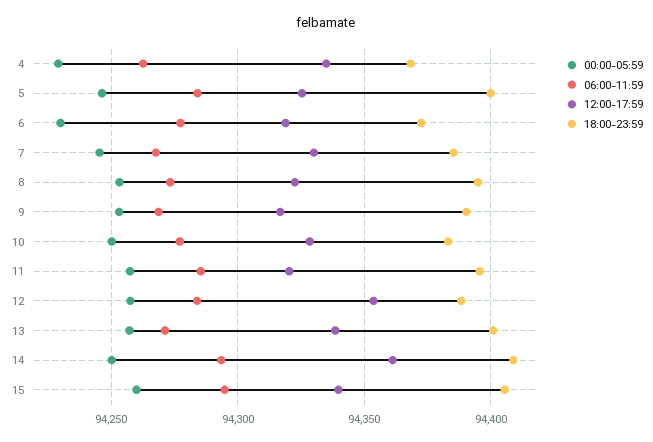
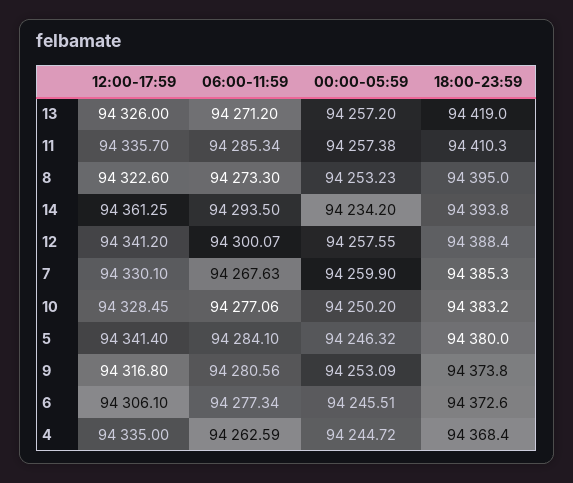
  {
    "00:00-05:59": {
-     "4": 94230,
+     "4": 94244.72,
      "5": 94246.32,
-     "6": 94230,
+     "6": 94245.51,
-     "7": 94245,
+     "7": 94259.9,
      "8": 94253.23,
      "9": 94253.09,
      "10": 94250.2,
      "11": 94257.38,
      "12": 94257.55,
      "13": 94257.2,
-     "14": 94250,
+     "14": 94234.2
-     "15": 94260
    },
    "06:00-11:59": {
      "4": 94262.59,
      "5": 94284.1,
      "6": 94277.34,
      "7": 94267.63,
      "8": 94273.3,
-     "9": 94270,
+     "9": 94280.56,
      "10": 94277.06,
      "11": 94285.34,
-     "12": 94285,
+     "12": 94300.07,
      "13": 94271.2,
-     "14": 94293.5,
+     "14": 94293.5
-     "15": 94295
    },
    "12:00-17:59": {
      "4": 94335,
-     "5": 94325,
+     "5": 94341.4,
-     "6": 94320,
+     "6": 94306.1,
      "7": 94330.1,
      "8": 94322.6,
      "9": 94316.8,
      "10": 94328.45,
-     "11": 94320,
+     "11": 94335.7,
-     "12": 94355,
+     "12": 94341.2,
-     "13": 94340,
+     "13": 94326,
-     "14": 94361.25,
+     "14": 94361.25
-     "15": 94340
    },
    "18:00-23:59": {
      "4": 94368.4,
-     "5": 94400,
+     "5": 94380,
      "6": 94372.6,
      "7": 94385.3,
      "8": 94395,
-     "9": 94390,
+     "9": 94373.8,
      "10": 94383.2,
-     "11": 94395,
+     "11": 94410.3,
      "12": 94388.4,
-     "13": 94400,
+     "13": 94419,
-     "14": 94410,
+     "14": 94393.8
-     "15": 94405
    }
  }

